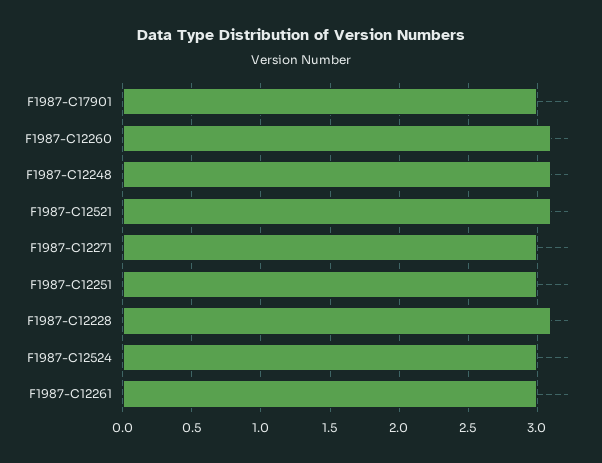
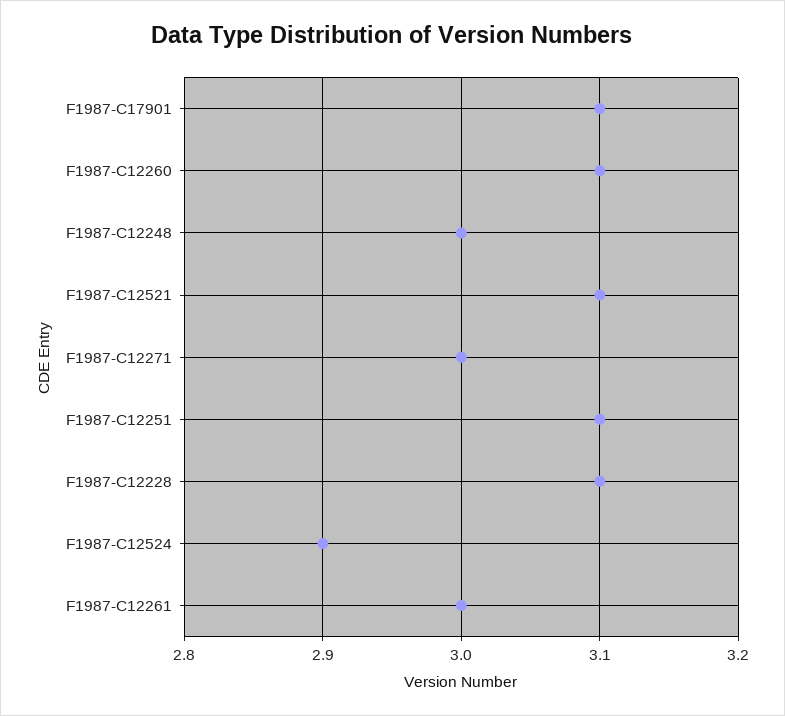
  {
-   "F1987-C17901": 3,
+   "F1987-C17901": 3.1,
    "F1987-C12260": 3.1,
-   "F1987-C12248": 3.1,
+   "F1987-C12248": 3,
    "F1987-C12521": 3.1,
    "F1987-C12271": 3,
-   "F1987-C12251": 3,
+   "F1987-C12251": 3.1,
    "F1987-C12228": 3.1,
-   "F1987-C12524": 3,
+   "F1987-C12524": 2.9,
    "F1987-C12261": 3
  }

